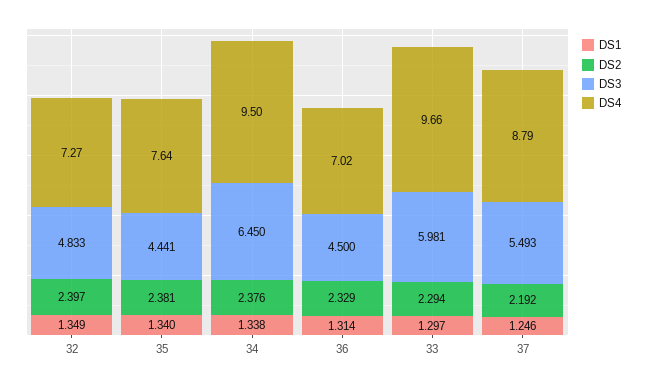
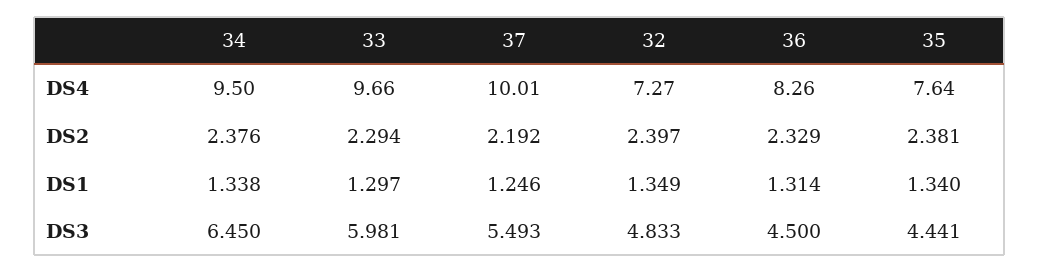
  {
    "DS1": {
      "32": 1.349,
      "35": 1.34,
      "34": 1.338,
      "36": 1.314,
      "33": 1.297,
      "37": 1.246
    },
    "DS2": {
      "32": 2.397,
      "35": 2.381,
      "34": 2.376,
      "36": 2.329,
      "33": 2.294,
      "37": 2.192
    },
    "DS3": {
      "32": 4.833,
      "35": 4.441,
      "34": 6.45,
      "36": 4.5,
      "33": 5.981,
      "37": 5.493
    },
    "DS4": {
      "32": 7.27,
      "35": 7.64,
      "34": 9.5,
-     "36": 7.02,
+     "36": 8.26,
      "33": 9.66,
-     "37": 8.79
+     "37": 10.01
    }
  }

